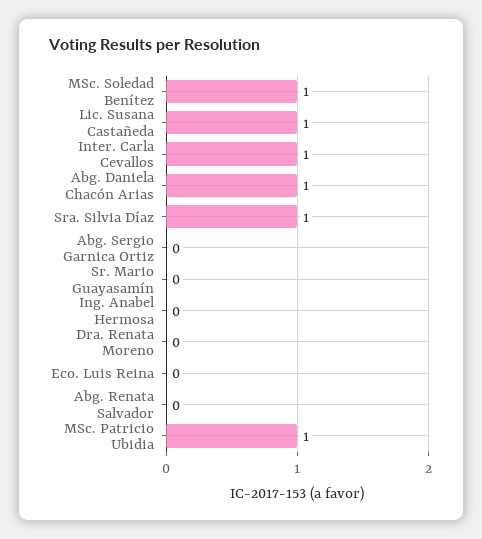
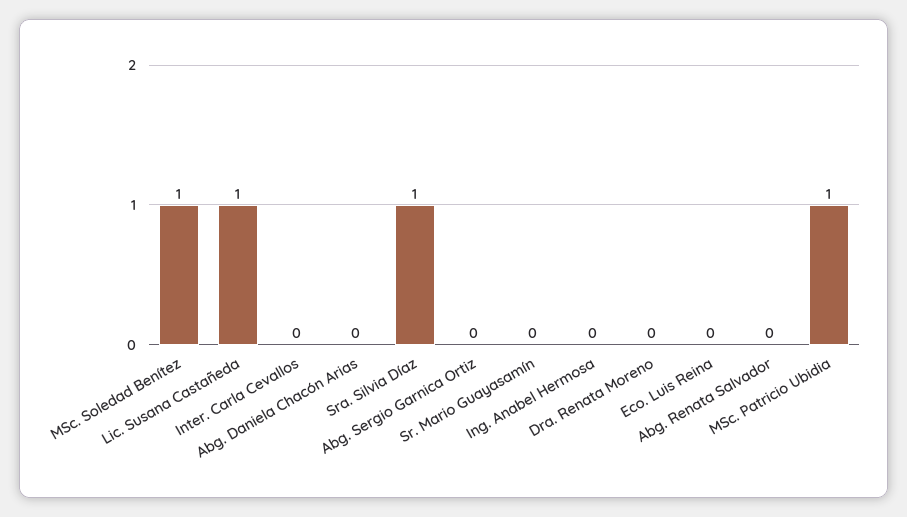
  {
    "MSc. Soledad Benítez": 1,
    "Lic. Susana Castañeda": 1,
-   "Inter. Carla Cevallos": 1,
+   "Inter. Carla Cevallos": 0,
-   "Abg. Daniela Chacón Arias": 1,
+   "Abg. Daniela Chacón Arias": 0,
    "Sra. Silvia Díaz": 1,
    "Abg. Sergio Garnica Ortiz": 0,
    "Sr. Mario Guayasamín": 0,
    "Ing. Anabel Hermosa": 0,
    "Dra. Renata Moreno": 0,
    "Eco. Luis Reina": 0,
    "Abg. Renata Salvador": 0,
    "MSc. Patricio Ubidia": 1
  }

